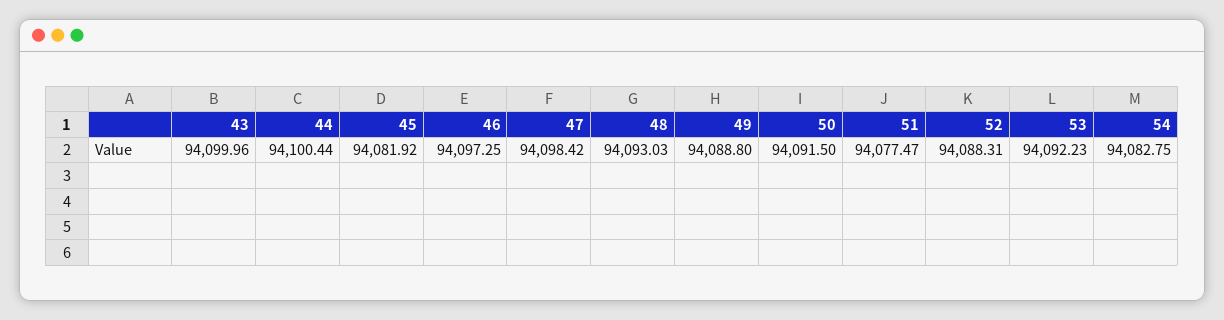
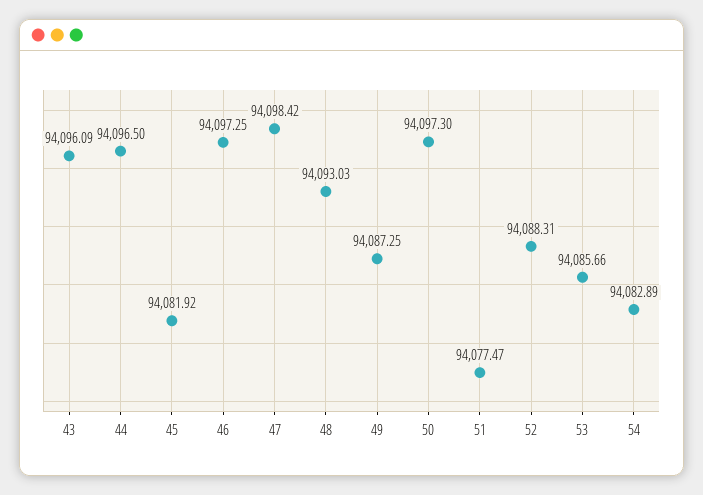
  {
-   "43": 94099.96,
+   "43": 94096.09,
-   "44": 94100.44,
+   "44": 94096.5,
    "45": 94081.92,
    "46": 94097.25,
    "47": 94098.42,
    "48": 94093.03,
-   "49": 94088.8,
+   "49": 94087.25,
-   "50": 94091.5,
+   "50": 94097.3,
    "51": 94077.47,
    "52": 94088.31,
-   "53": 94092.23,
+   "53": 94085.66,
-   "54": 94082.75
+   "54": 94082.89
  }

